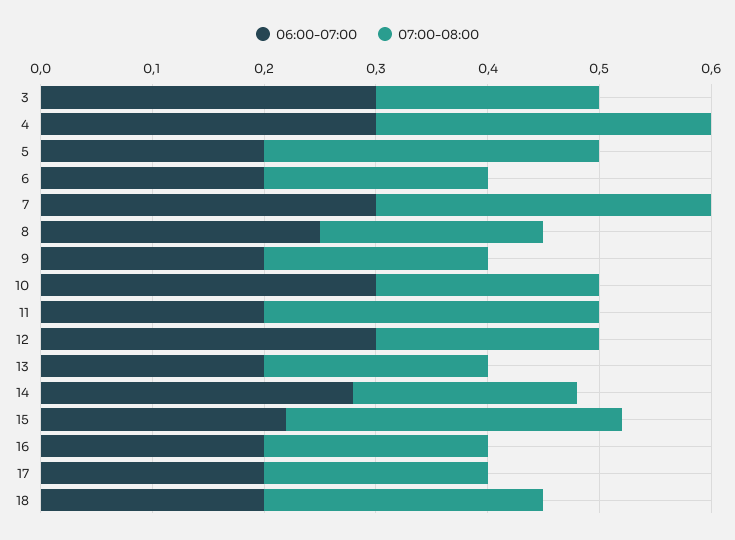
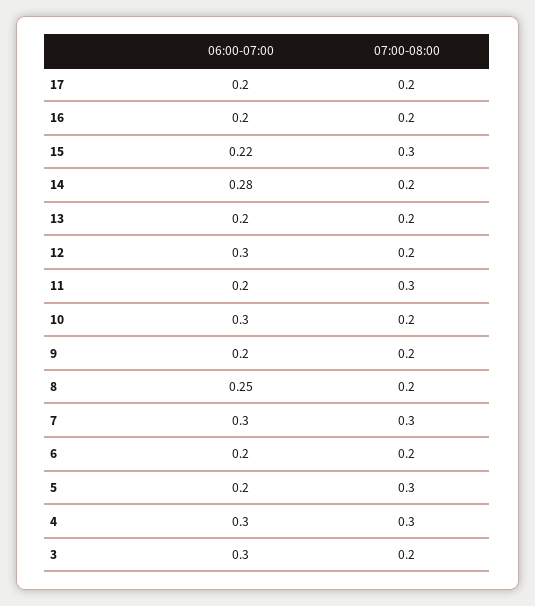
  {
    "06:00-07:00": {
      "3": 0.3,
      "4": 0.3,
      "5": 0.2,
      "6": 0.2,
      "7": 0.3,
      "8": 0.25,
      "9": 0.2,
      "10": 0.3,
      "11": 0.2,
      "12": 0.3,
      "13": 0.2,
      "14": 0.28,
      "15": 0.22,
      "16": 0.2,
-     "17": 0.2,
+     "17": 0.2
-     "18": 0.2
    },
    "07:00-08:00": {
      "3": 0.2,
      "4": 0.3,
      "5": 0.3,
      "6": 0.2,
      "7": 0.3,
      "8": 0.2,
      "9": 0.2,
      "10": 0.2,
      "11": 0.3,
      "12": 0.2,
      "13": 0.2,
      "14": 0.2,
      "15": 0.3,
      "16": 0.2,
-     "17": 0.2,
+     "17": 0.2
-     "18": 0.25
    }
  }

